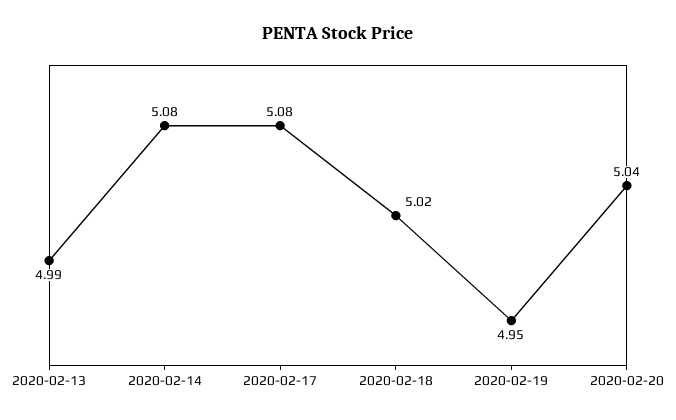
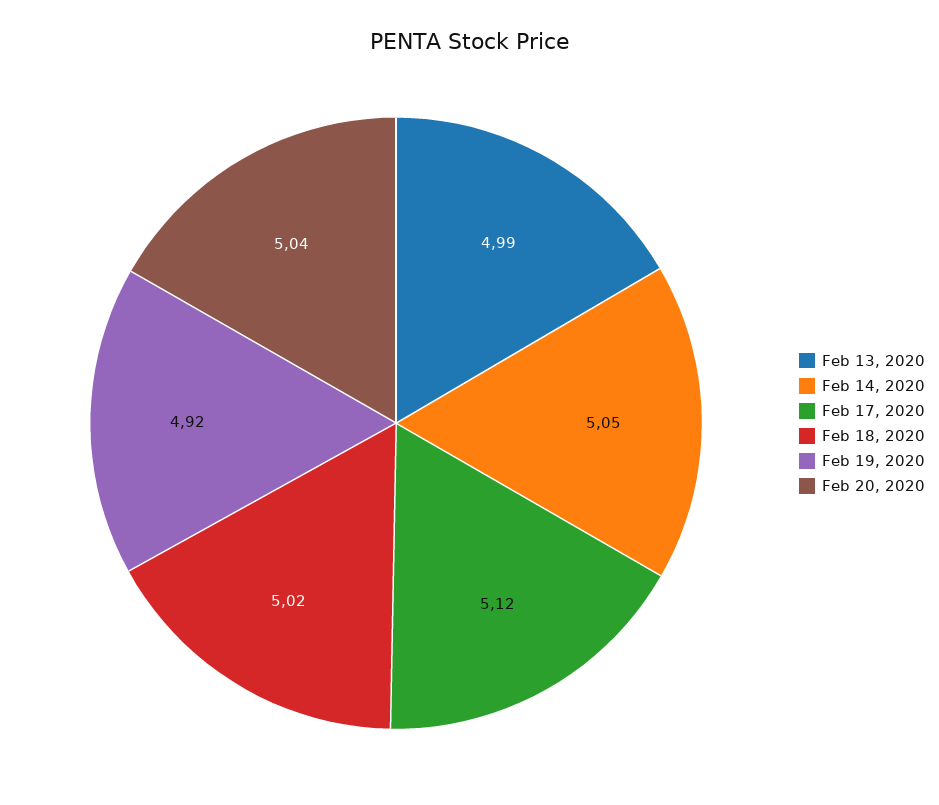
  {
    "2020-02-13": 4.99,
-   "2020-02-14": 5.08,
+   "2020-02-14": 5.05,
-   "2020-02-17": 5.08,
+   "2020-02-17": 5.12,
    "2020-02-18": 5.02,
-   "2020-02-19": 4.95,
+   "2020-02-19": 4.92,
    "2020-02-20": 5.04
  }

